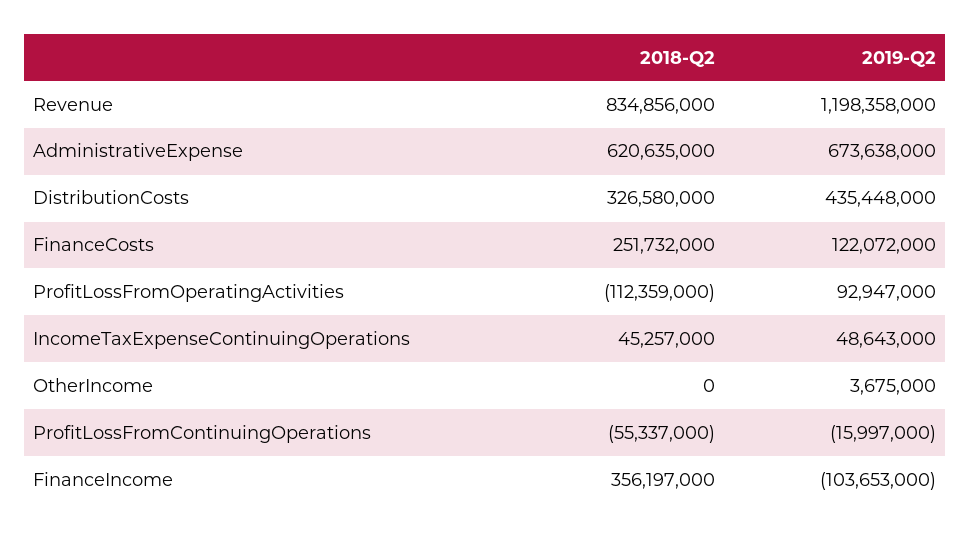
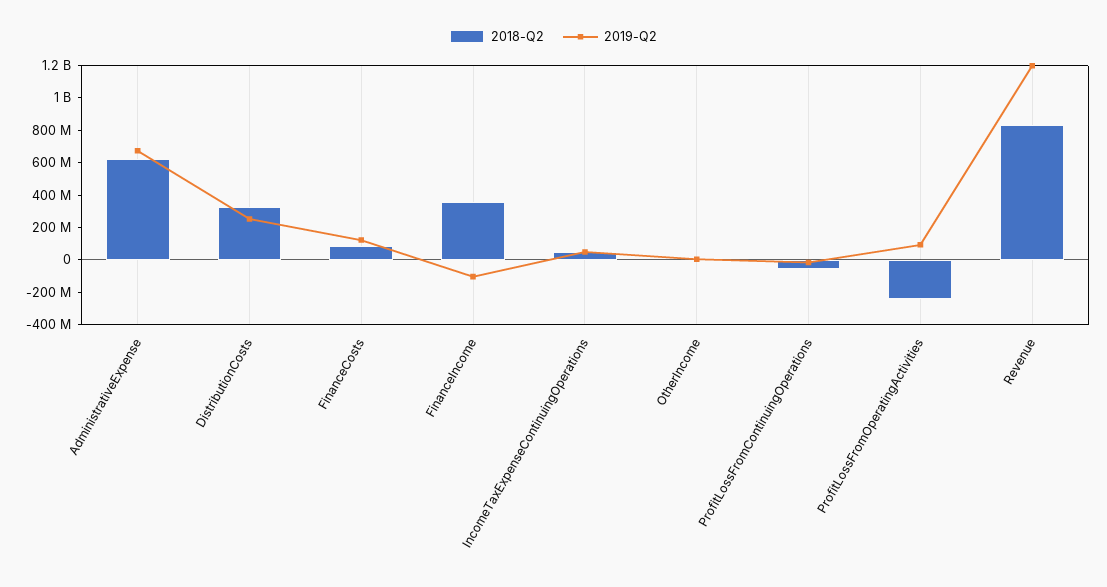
  {
    "2018-Q2": {
      "Revenue": 834856000,
      "AdministrativeExpense": 620635000,
      "DistributionCosts": 326580000,
-     "FinanceCosts": 251732000,
+     "FinanceCosts": 100000000,
-     "ProfitLossFromOperatingActivities": -112359000,
+     "ProfitLossFromOperatingActivities": -250000000,
      "IncomeTaxExpenseContinuingOperations": 45257000,
      "OtherIncome": 0,
      "ProfitLossFromContinuingOperations": -55337000,
      "FinanceIncome": 356197000
    },
    "2019-Q2": {
      "Revenue": 1198358000,
      "AdministrativeExpense": 673638000,
-     "DistributionCosts": 435448000,
+     "DistributionCosts": 250000000,
      "FinanceCosts": 122072000,
      "ProfitLossFromOperatingActivities": 92947000,
      "IncomeTaxExpenseContinuingOperations": 48643000,
      "OtherIncome": 3675000,
      "ProfitLossFromContinuingOperations": -15997000,
      "FinanceIncome": -103653000
    }
  }

